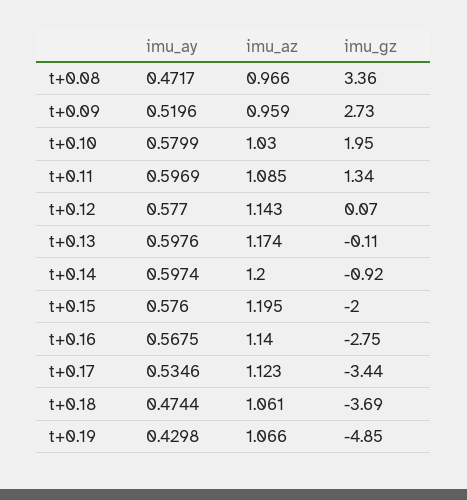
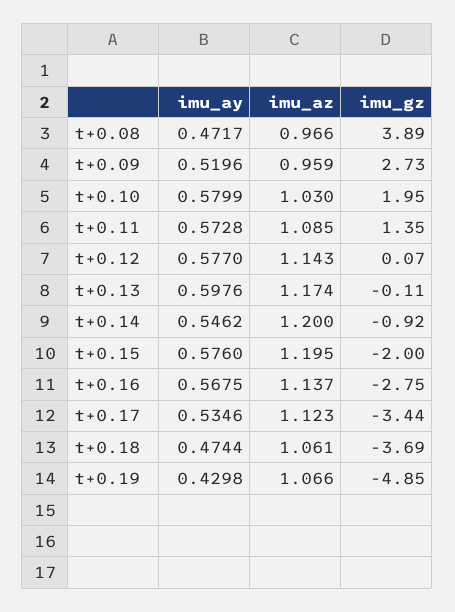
  {
    "imu_ay": {
      "t+0.08": 0.4717,
      "t+0.09": 0.5196,
      "t+0.10": 0.5799,
-     "t+0.11": 0.5969,
+     "t+0.11": 0.5728,
      "t+0.12": 0.577,
      "t+0.13": 0.5976,
-     "t+0.14": 0.5974,
+     "t+0.14": 0.5462,
      "t+0.15": 0.576,
      "t+0.16": 0.5675,
      "t+0.17": 0.5346,
      "t+0.18": 0.4744,
      "t+0.19": 0.4298
    },
    "imu_az": {
      "t+0.08": 0.966,
      "t+0.09": 0.959,
      "t+0.10": 1.03,
      "t+0.11": 1.085,
      "t+0.12": 1.143,
      "t+0.13": 1.174,
      "t+0.14": 1.2,
      "t+0.15": 1.195,
-     "t+0.16": 1.14,
+     "t+0.16": 1.137,
      "t+0.17": 1.123,
      "t+0.18": 1.061,
      "t+0.19": 1.066
    },
    "imu_gz": {
-     "t+0.08": 3.36,
+     "t+0.08": 3.89,
      "t+0.09": 2.73,
      "t+0.10": 1.95,
-     "t+0.11": 1.34,
+     "t+0.11": 1.35,
      "t+0.12": 0.07,
      "t+0.13": -0.11,
      "t+0.14": -0.92,
      "t+0.15": -2,
      "t+0.16": -2.75,
      "t+0.17": -3.44,
      "t+0.18": -3.69,
      "t+0.19": -4.85
    }
  }

